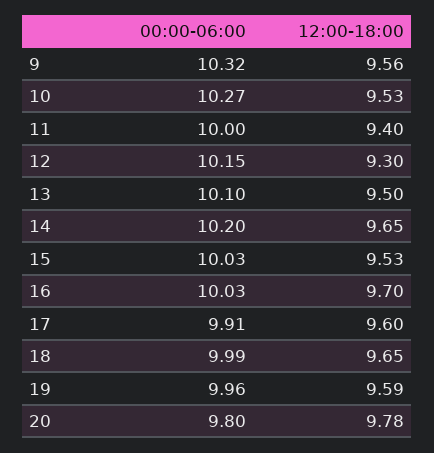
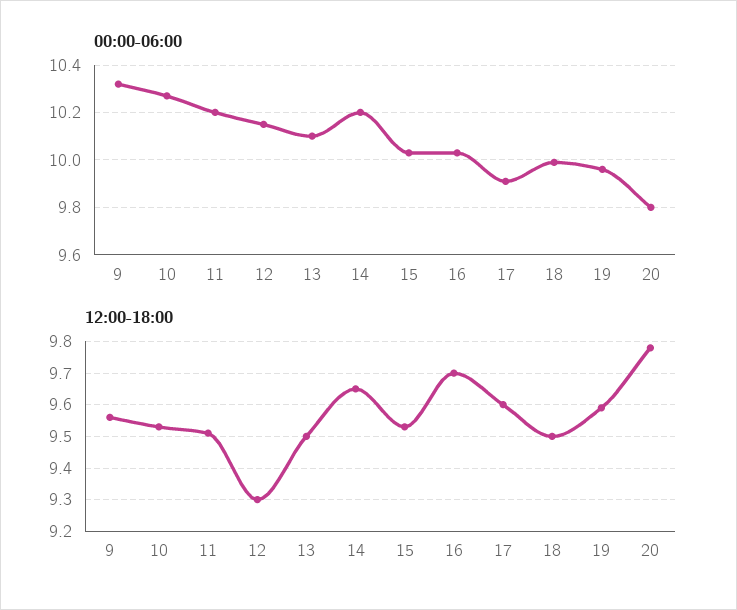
  {
    "00:00-06:00": {
      "9": 10.32,
      "10": 10.27,
-     "11": 10,
+     "11": 10.2,
      "12": 10.15,
      "13": 10.1,
      "14": 10.2,
      "15": 10.03,
      "16": 10.03,
      "17": 9.91,
      "18": 9.99,
      "19": 9.96,
      "20": 9.8
    },
    "12:00-18:00": {
      "9": 9.56,
      "10": 9.53,
-     "11": 9.4,
+     "11": 9.5,
      "12": 9.3,
      "13": 9.5,
      "14": 9.65,
      "15": 9.53,
      "16": 9.7,
      "17": 9.6,
-     "18": 9.65,
+     "18": 9.5,
      "19": 9.59,
      "20": 9.78
    }
  }

